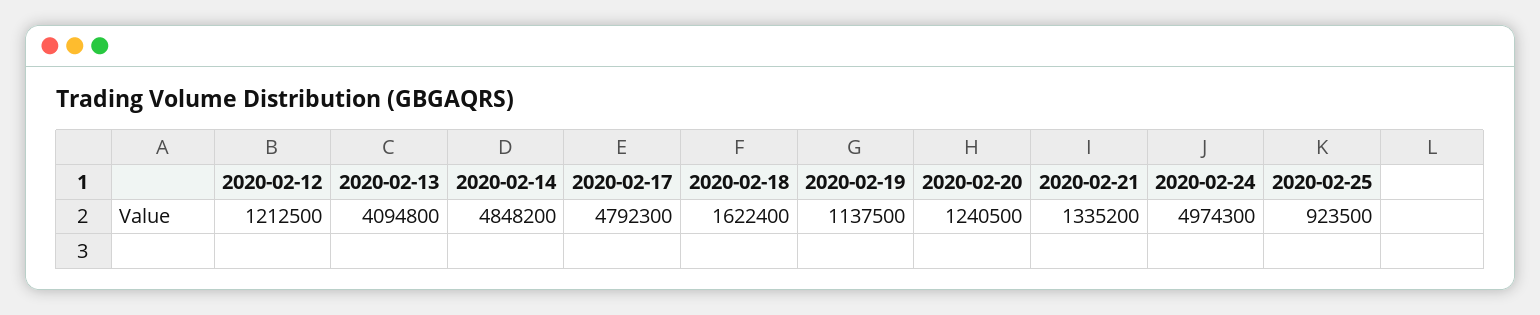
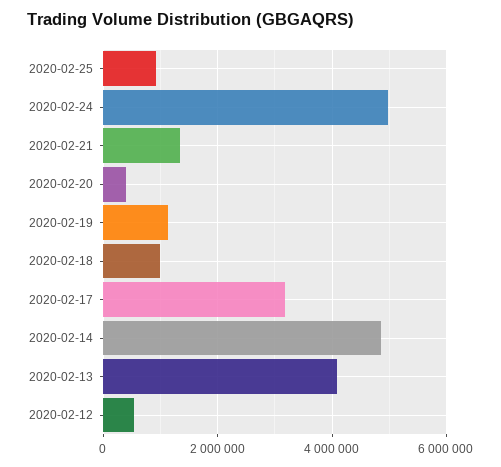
  {
-   "2020-02-12": 1212500,
+   "2020-02-12": 600000,
    "2020-02-13": 4094800,
    "2020-02-14": 4848200,
-   "2020-02-17": 4792300,
+   "2020-02-17": 3200000,
-   "2020-02-18": 1622400,
+   "2020-02-18": 1000000,
    "2020-02-19": 1137500,
-   "2020-02-20": 1240500,
+   "2020-02-20": 400000,
    "2020-02-21": 1335200,
    "2020-02-24": 4974300,
    "2020-02-25": 923500
  }

